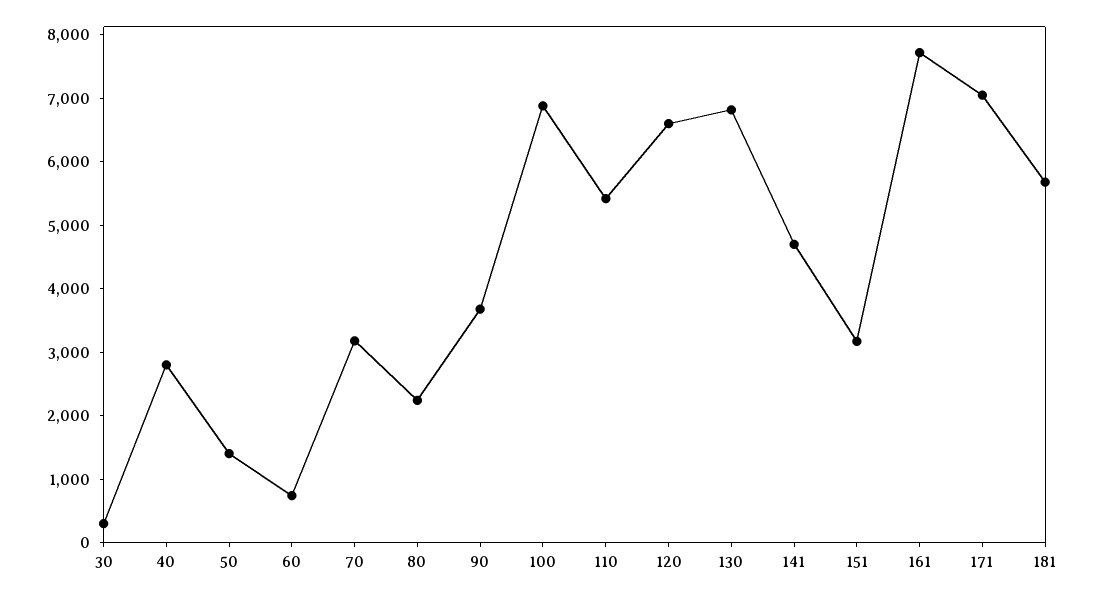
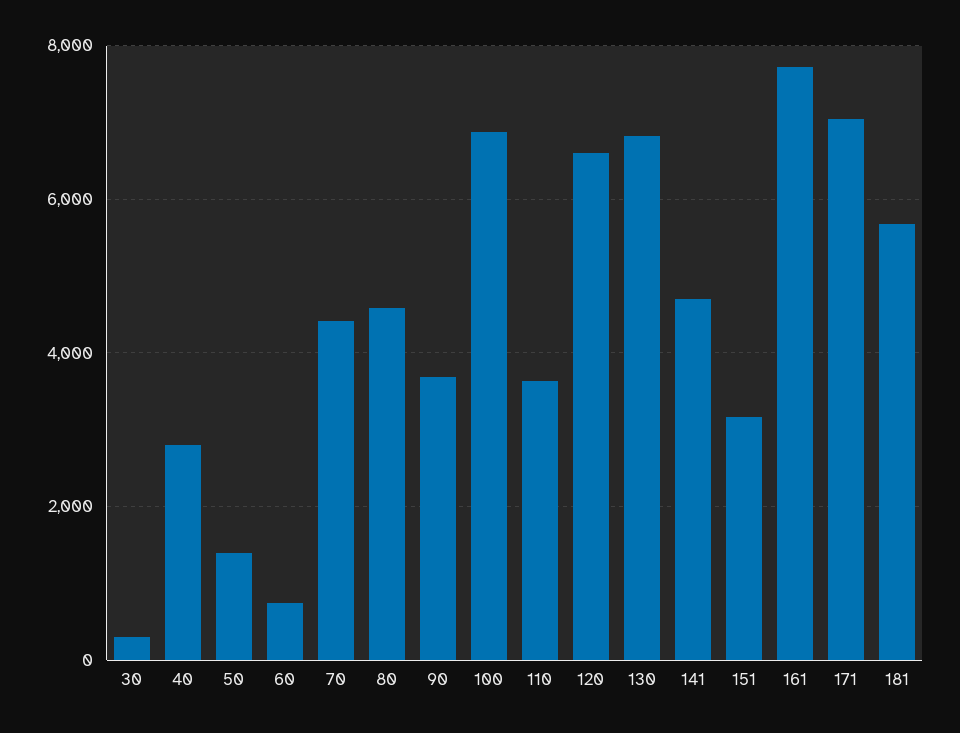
  {
    "30": 400,
    "40": 2800,
    "50": 1400,
    "60": 800,
-   "70": 3200,
+   "70": 4400,
-   "80": 2200,
+   "80": 4600,
    "90": 3600,
    "100": 6800,
-   "110": 5400,
+   "110": 3600,
    "120": 6600,
    "130": 6800,
    "141": 4800,
    "151": 3200,
    "161": 7800,
    "171": 7000,
    "181": 5600
  }

